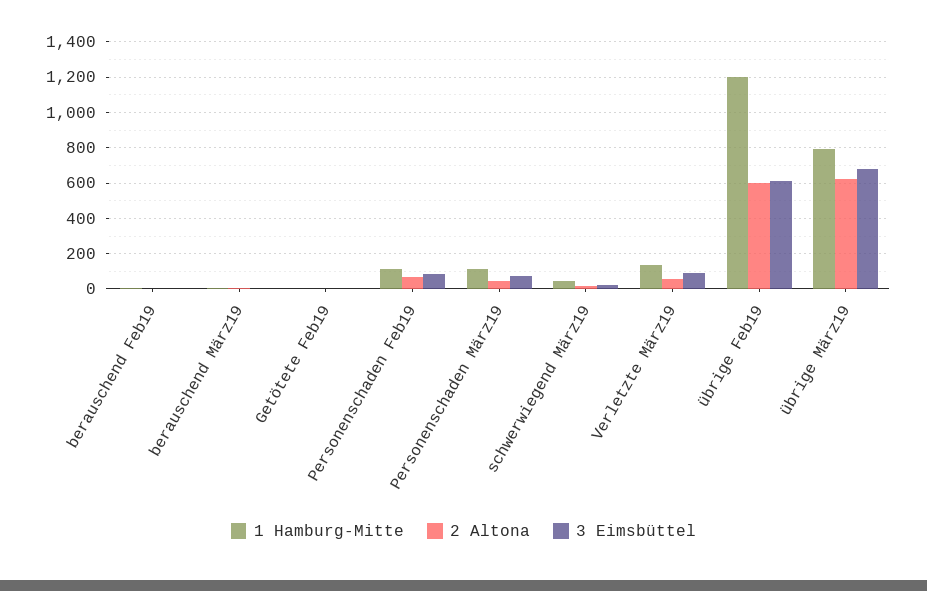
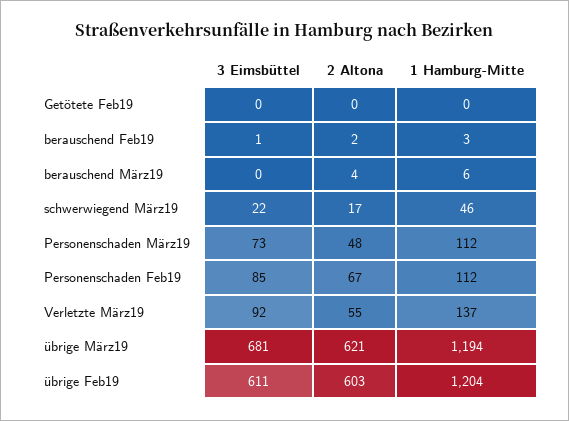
  {
    "1 Hamburg-Mitte": {
      "berauschend Feb19": 3,
      "berauschend März19": 6,
      "Getötete Feb19": 0,
      "Personenschaden Feb19": 112,
      "Personenschaden März19": 112,
      "schwerwiegend März19": 46,
      "Verletzte März19": 137,
      "übrige Feb19": 1204,
-     "übrige März19": 800
+     "übrige März19": 1194
    },
    "2 Altona": {
      "berauschend Feb19": 2,
      "berauschend März19": 4,
      "Getötete Feb19": 0,
      "Personenschaden Feb19": 67,
      "Personenschaden März19": 48,
      "schwerwiegend März19": 17,
      "Verletzte März19": 55,
      "übrige Feb19": 603,
      "übrige März19": 621
    },
    "3 Eimsbüttel": {
      "berauschend Feb19": 1,
      "berauschend März19": 0,
      "Getötete Feb19": 0,
      "Personenschaden Feb19": 85,
      "Personenschaden März19": 73,
      "schwerwiegend März19": 22,
      "Verletzte März19": 92,
      "übrige Feb19": 611,
      "übrige März19": 681
    }
  }

